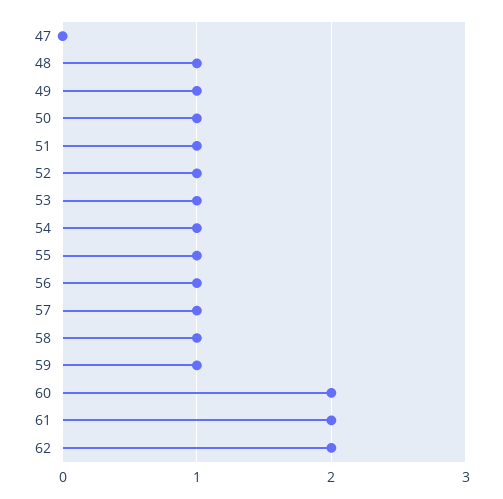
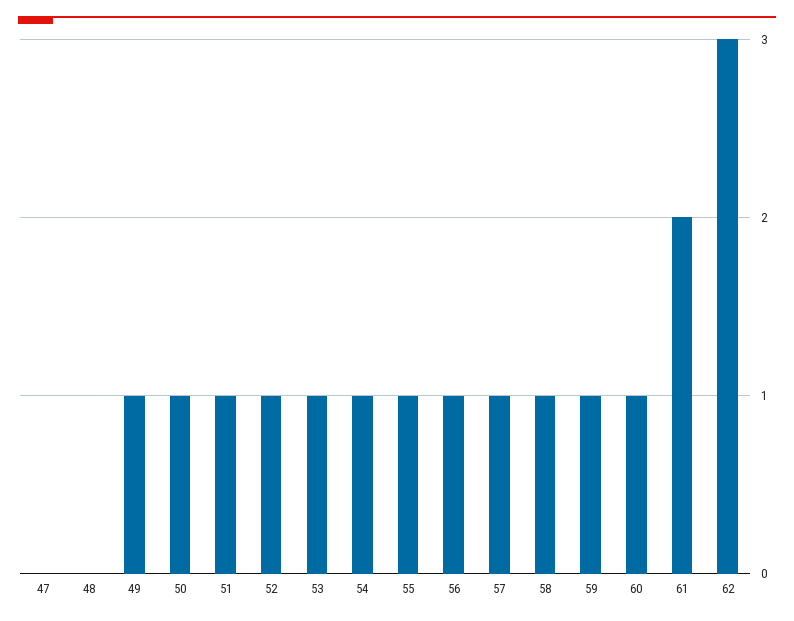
  {
    "47": 0,
-   "48": 1,
+   "48": 0,
    "49": 1,
    "50": 1,
    "51": 1,
    "52": 1,
    "53": 1,
    "54": 1,
    "55": 1,
    "56": 1,
    "57": 1,
    "58": 1,
    "59": 1,
-   "60": 2,
+   "60": 1,
    "61": 2,
-   "62": 2
+   "62": 3
  }

